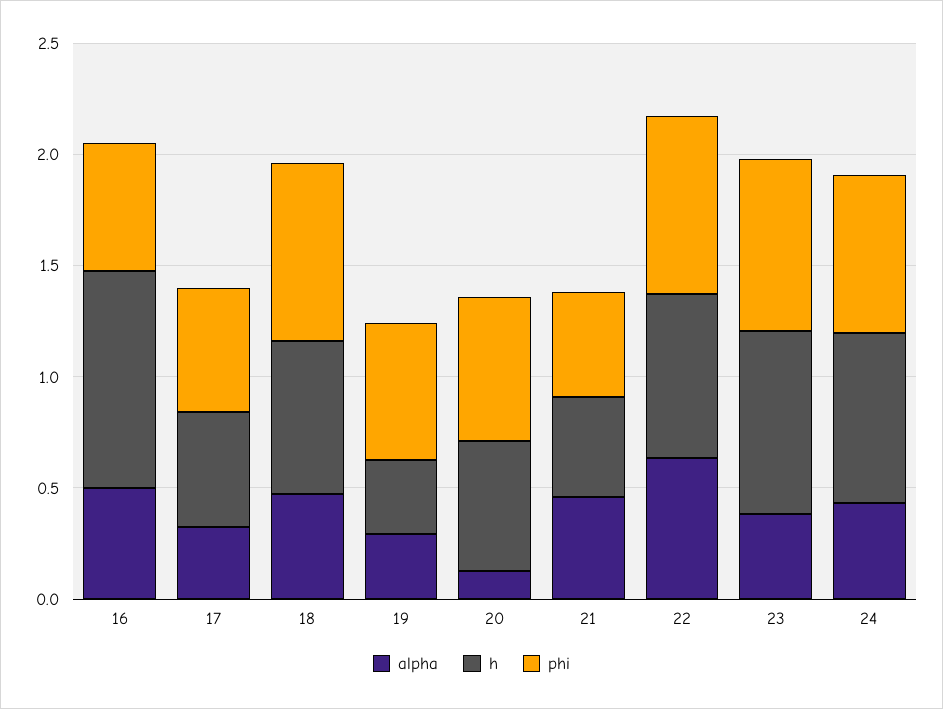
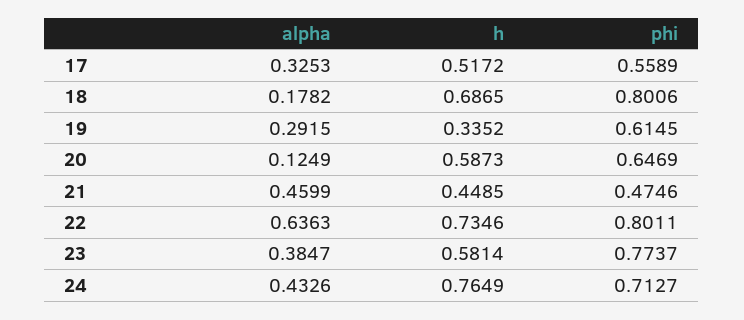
  {
    "alpha": {
-     "16": 0.5,
      "17": 0.3253,
-     "18": 0.5,
+     "18": 0.1782,
      "19": 0.2915,
      "20": 0.1249,
      "21": 0.4599,
      "22": 0.6363,
      "23": 0.3847,
      "24": 0.4326
    },
    "h": {
-     "16": 1,
      "17": 0.5172,
      "18": 0.6865,
      "19": 0.3352,
      "20": 0.5873,
      "21": 0.4485,
      "22": 0.7346,
-     "23": 0.8,
+     "23": 0.5814,
      "24": 0.7649
    },
    "phi": {
-     "16": 0.6,
      "17": 0.5589,
      "18": 0.8006,
      "19": 0.6145,
      "20": 0.6469,
      "21": 0.4746,
      "22": 0.8011,
      "23": 0.7737,
      "24": 0.7127
    }
  }

